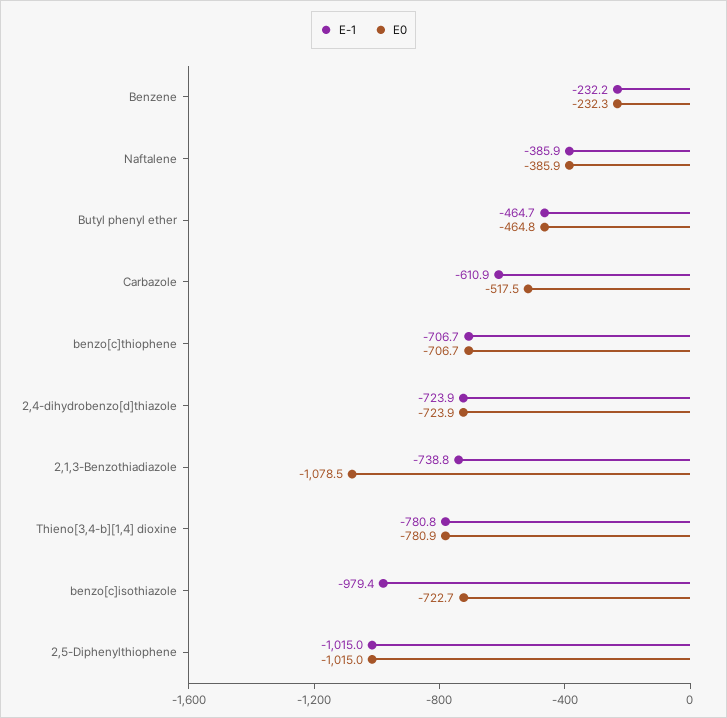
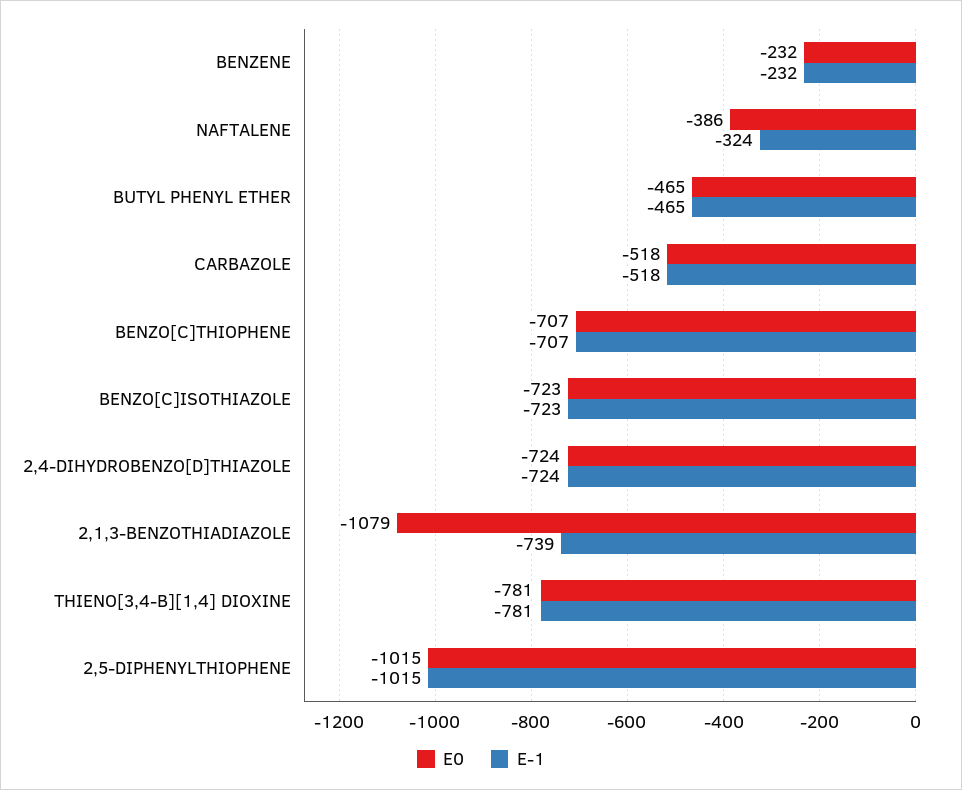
  {
    "E-1": {
      "Benzene": -232.2,
-     "Naftalene": -385.9,
+     "Naftalene": -324,
      "Butyl phenyl ether": -464.7,
-     "Carbazole": -610.9,
+     "Carbazole": -518,
      "benzo[c]thiophene": -706.7,
      "2,4-dihydrobenzo[d]thiazole": -723.9,
      "2,1,3-Benzothiadiazole": -738.8,
      "Thieno[3,4-b][1,4] dioxine": -780.8,
-     "benzo[c]isothiazole": -979.4,
+     "benzo[c]isothiazole": -723,
      "2,5-Diphenylthiophene": -1015
    },
    "E0": {
      "Benzene": -232.3,
      "Naftalene": -385.9,
      "Butyl phenyl ether": -464.8,
      "Carbazole": -517.5,
      "benzo[c]thiophene": -706.7,
      "2,4-dihydrobenzo[d]thiazole": -723.9,
      "2,1,3-Benzothiadiazole": -1078.5,
      "Thieno[3,4-b][1,4] dioxine": -780.9,
      "benzo[c]isothiazole": -722.7,
      "2,5-Diphenylthiophene": -1015
    }
  }

